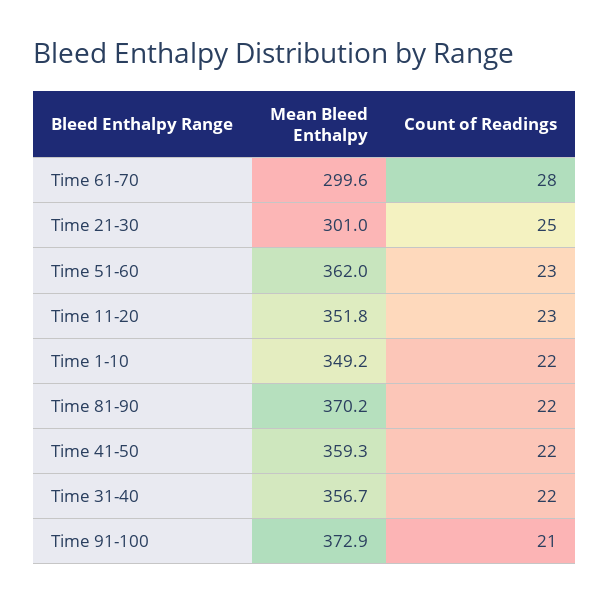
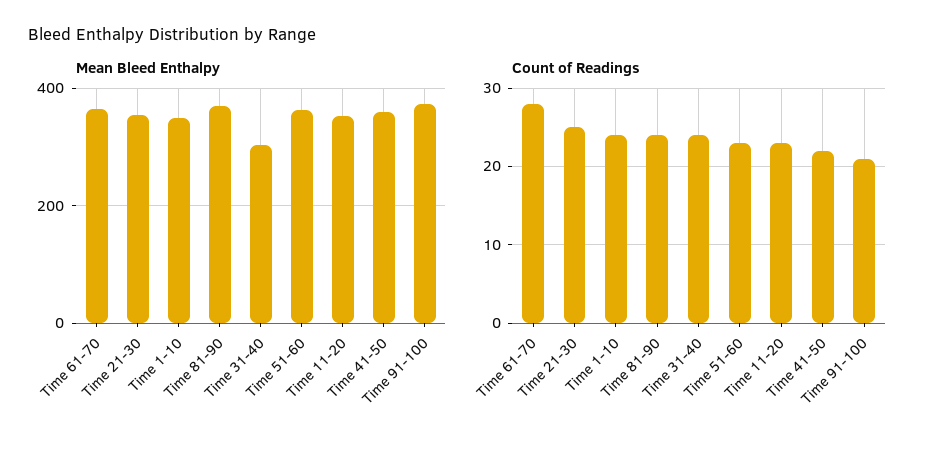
  {
    "Mean Bleed Enthalpy": {
-     "Time 61-70": 299.6,
+     "Time 61-70": 360,
-     "Time 21-30": 301,
+     "Time 21-30": 360,
      "Time 51-60": 362,
      "Time 11-20": 351.8,
      "Time 1-10": 349.2,
      "Time 81-90": 370.2,
      "Time 41-50": 359.3,
-     "Time 31-40": 356.7,
+     "Time 31-40": 300,
      "Time 91-100": 372.9
    },
    "Count of Readings": {
      "Time 61-70": 28,
      "Time 21-30": 25,
      "Time 51-60": 23,
      "Time 11-20": 23,
-     "Time 1-10": 22,
+     "Time 1-10": 24,
-     "Time 81-90": 22,
+     "Time 81-90": 24,
      "Time 41-50": 22,
-     "Time 31-40": 22,
+     "Time 31-40": 24,
      "Time 91-100": 21
    }
  }

